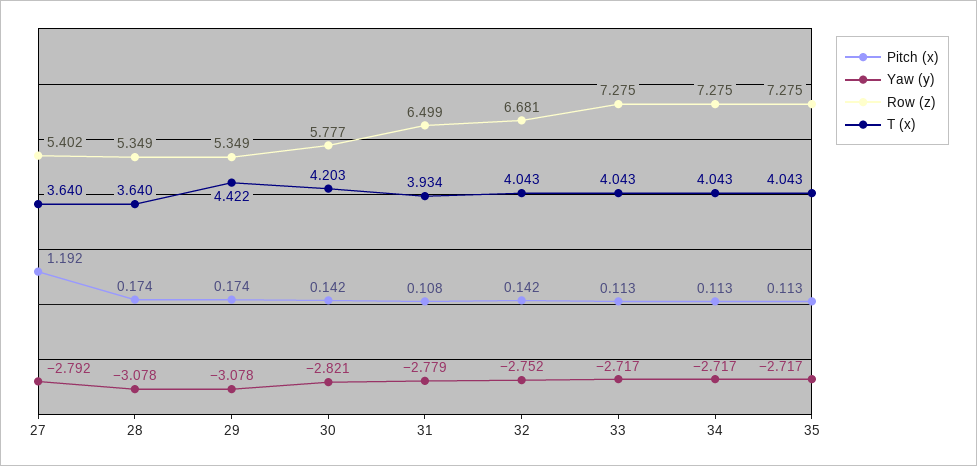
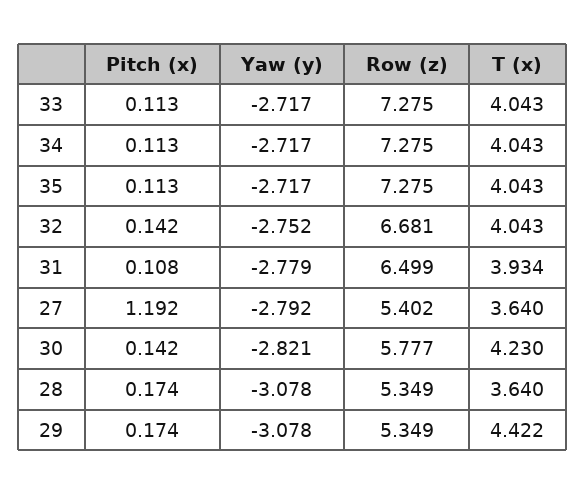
  {
    "Pitch (x)": {
      "27": 1.192,
      "28": 0.174,
      "29": 0.174,
      "30": 0.142,
      "31": 0.108,
      "32": 0.142,
      "33": 0.113,
      "34": 0.113,
      "35": 0.113
    },
    "Yaw (y)": {
      "27": -2.792,
      "28": -3.078,
      "29": -3.078,
      "30": -2.821,
      "31": -2.779,
      "32": -2.752,
      "33": -2.717,
      "34": -2.717,
      "35": -2.717
    },
    "Row (z)": {
      "27": 5.402,
      "28": 5.349,
      "29": 5.349,
      "30": 5.777,
      "31": 6.499,
      "32": 6.681,
      "33": 7.275,
      "34": 7.275,
      "35": 7.275
    },
    "T (x)": {
      "27": 3.64,
      "28": 3.64,
      "29": 4.422,
-     "30": 4.203,
+     "30": 4.23,
      "31": 3.934,
      "32": 4.043,
      "33": 4.043,
      "34": 4.043,
      "35": 4.043
    }
  }

